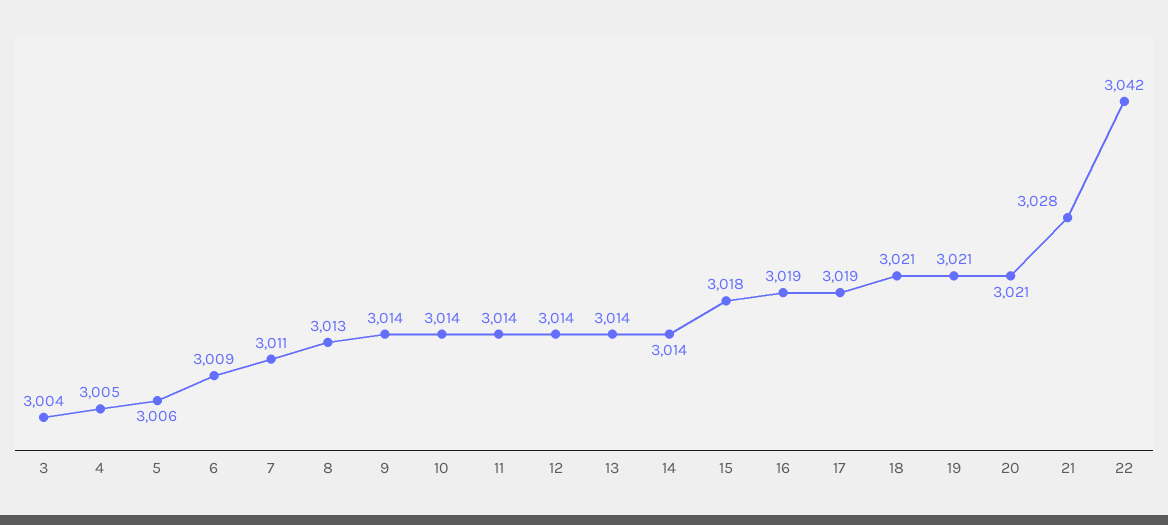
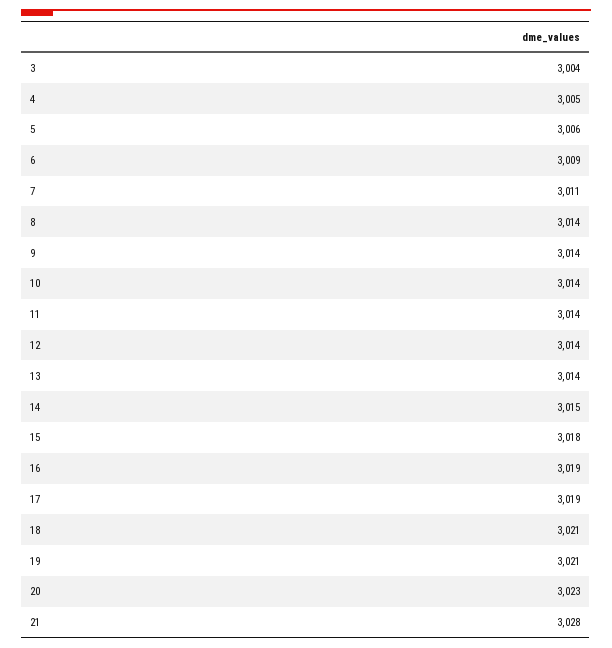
  {
    "3": 3004,
    "4": 3005,
    "5": 3006,
    "6": 3009,
    "7": 3011,
-   "8": 3013,
+   "8": 3014,
    "9": 3014,
    "10": 3014,
    "11": 3014,
    "12": 3014,
    "13": 3014,
-   "14": 3014,
+   "14": 3015,
    "15": 3018,
    "16": 3019,
    "17": 3019,
    "18": 3021,
    "19": 3021,
-   "20": 3021,
+   "20": 3023,
-   "21": 3028,
+   "21": 3028
-   "22": 3042
  }

